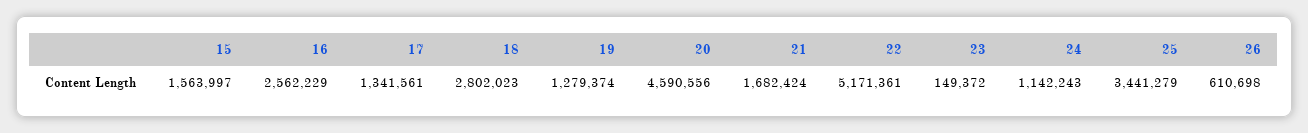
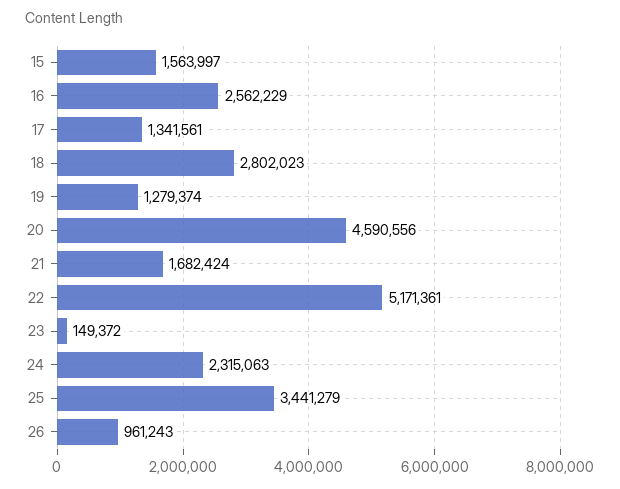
  {
    "15": 1563997,
    "16": 2562229,
    "17": 1341561,
    "18": 2802023,
    "19": 1279374,
    "20": 4590556,
    "21": 1682424,
    "22": 5171361,
    "23": 149372,
-   "24": 1142243,
+   "24": 2315063,
    "25": 3441279,
-   "26": 610698
+   "26": 961243
  }

